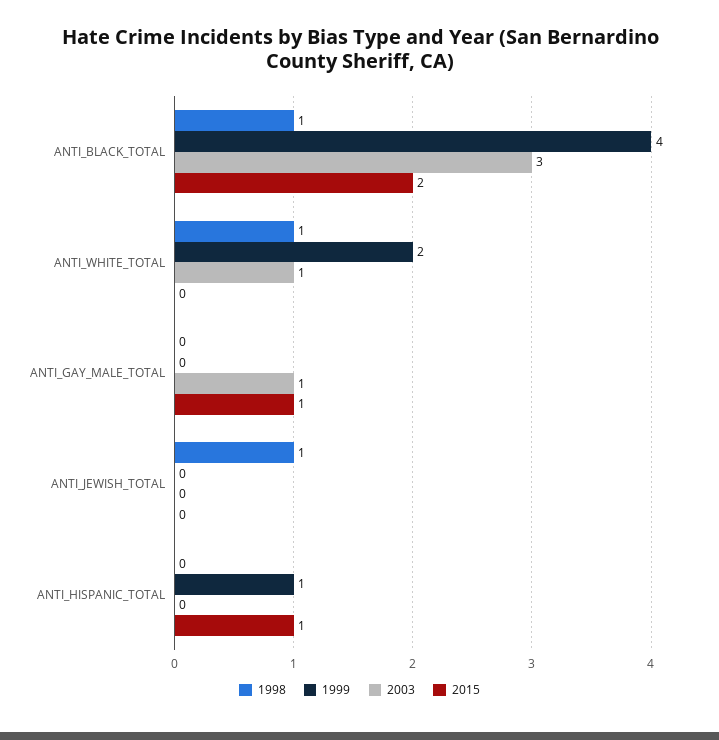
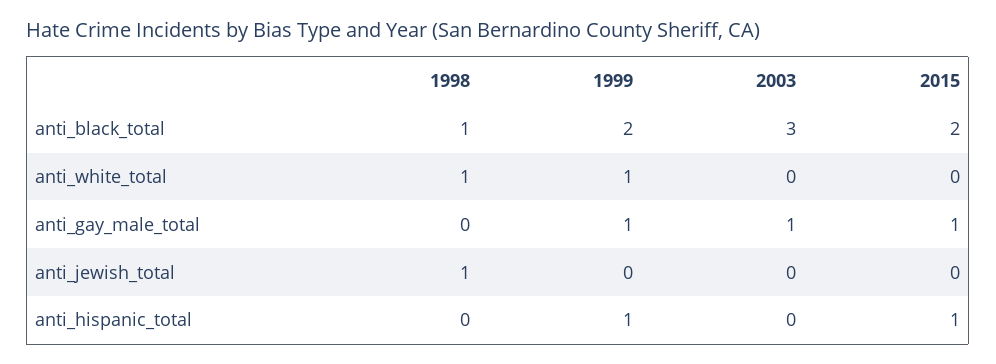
  {
    "1998": {
      "ANTI_BLACK_TOTAL": 1,
      "ANTI_WHITE_TOTAL": 1,
      "ANTI_GAY_MALE_TOTAL": 0,
      "ANTI_JEWISH_TOTAL": 1,
      "ANTI_HISPANIC_TOTAL": 0
    },
    "1999": {
-     "ANTI_BLACK_TOTAL": 4,
+     "ANTI_BLACK_TOTAL": 2,
-     "ANTI_WHITE_TOTAL": 2,
+     "ANTI_WHITE_TOTAL": 1,
-     "ANTI_GAY_MALE_TOTAL": 0,
+     "ANTI_GAY_MALE_TOTAL": 1,
      "ANTI_JEWISH_TOTAL": 0,
      "ANTI_HISPANIC_TOTAL": 1
    },
    "2003": {
      "ANTI_BLACK_TOTAL": 3,
-     "ANTI_WHITE_TOTAL": 1,
+     "ANTI_WHITE_TOTAL": 0,
      "ANTI_GAY_MALE_TOTAL": 1,
      "ANTI_JEWISH_TOTAL": 0,
      "ANTI_HISPANIC_TOTAL": 0
    },
    "2015": {
      "ANTI_BLACK_TOTAL": 2,
      "ANTI_WHITE_TOTAL": 0,
      "ANTI_GAY_MALE_TOTAL": 1,
      "ANTI_JEWISH_TOTAL": 0,
      "ANTI_HISPANIC_TOTAL": 1
    }
  }

